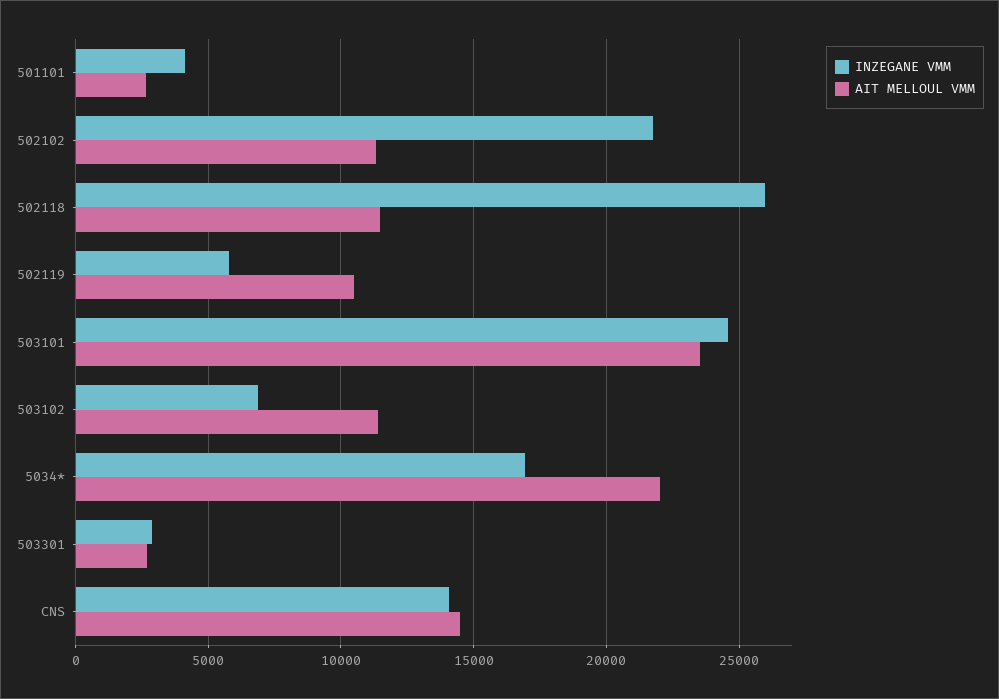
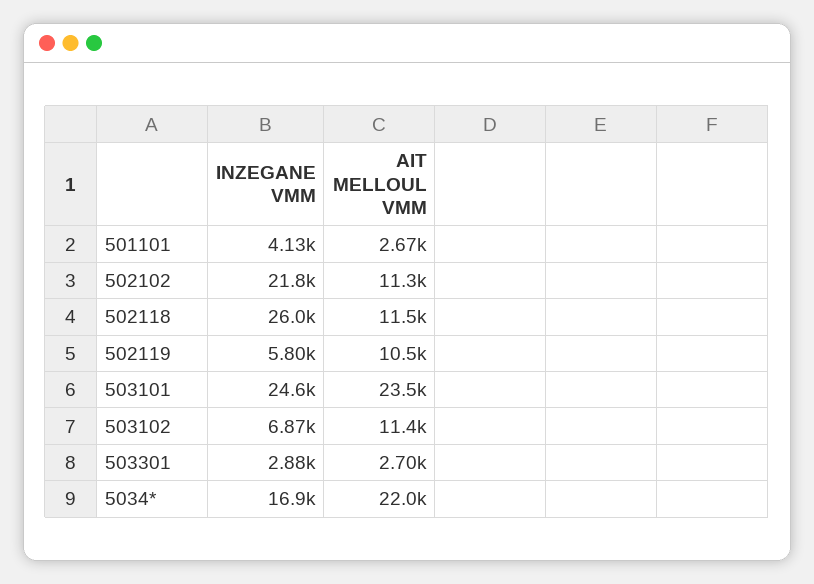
  {
    "INZEGANE VMM": {
      "501101": 4130,
      "502102": 21800,
      "502118": 26000,
      "502119": 5800,
      "503101": 24600,
      "503102": 6870,
      "5034*": 16900,
-     "503301": 2880,
+     "503301": 2880
-     "CNS": 14000
    },
    "AIT MELLOUL VMM": {
      "501101": 2670,
      "502102": 11300,
      "502118": 11500,
      "502119": 10500,
      "503101": 23500,
      "503102": 11400,
      "5034*": 22000,
-     "503301": 2700,
+     "503301": 2700
-     "CNS": 14500
    }
  }

